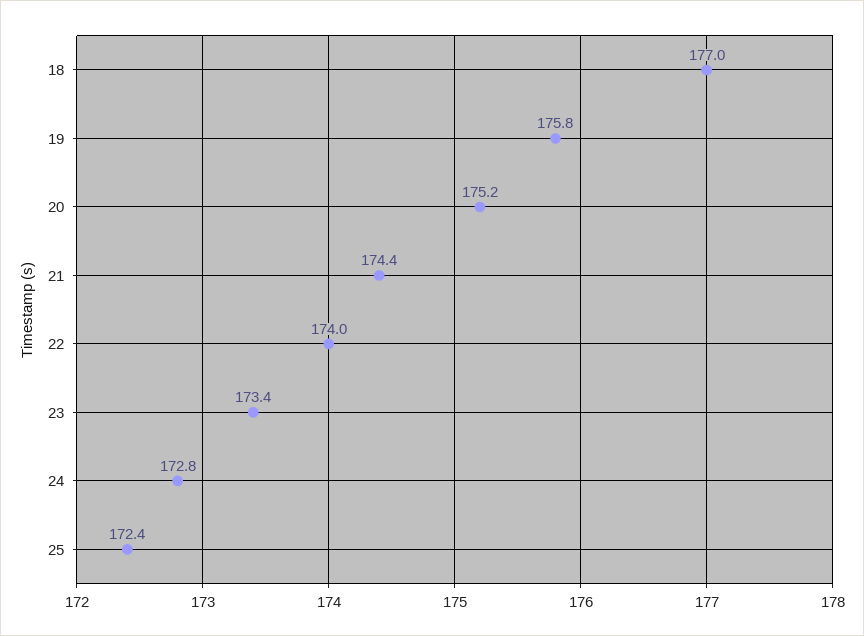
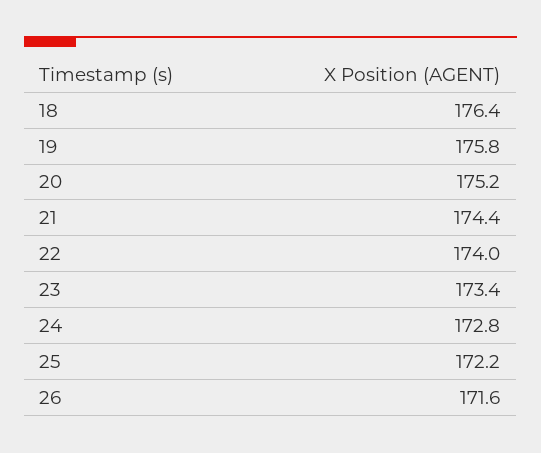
  {
-   "18": 177,
+   "18": 176.4,
    "19": 175.8,
    "20": 175.2,
    "21": 174.4,
    "22": 174,
    "23": 173.4,
    "24": 172.8,
-   "25": 172.4
+   "25": 172.2,
+   "26": 171.6
  }

